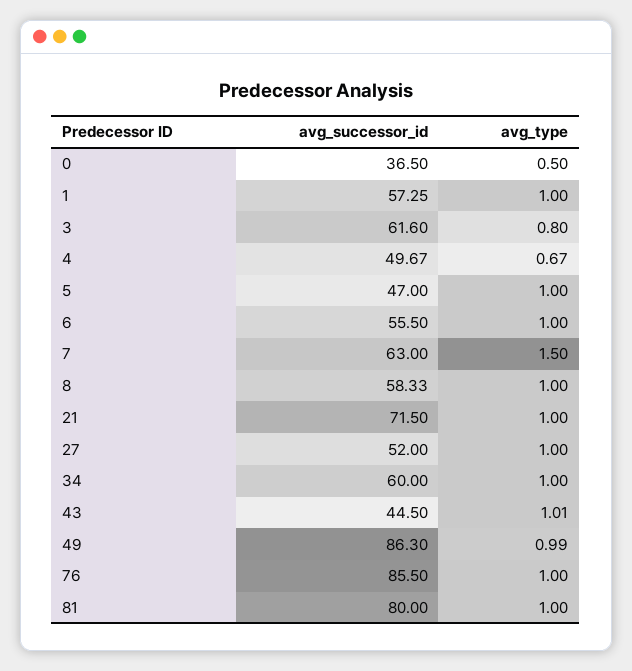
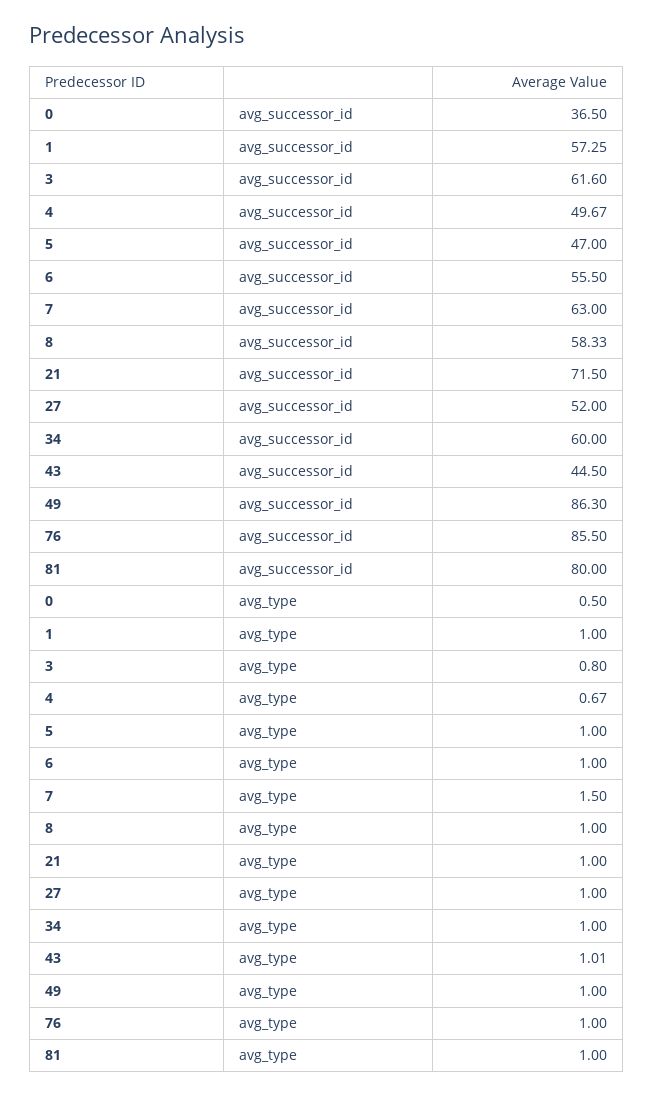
  {
    "avg_successor_id": {
      "0": 36.5,
      "1": 57.25,
      "3": 61.6,
      "4": 49.67,
      "5": 47,
      "6": 55.5,
      "7": 63,
      "8": 58.33,
      "21": 71.5,
      "27": 52,
      "34": 60,
      "43": 44.5,
      "49": 86.3,
      "76": 85.5,
      "81": 80
    },
    "avg_type": {
      "0": 0.5,
      "1": 1,
      "3": 0.8,
      "4": 0.67,
      "5": 1,
      "6": 1,
      "7": 1.5,
      "8": 1,
      "21": 1,
      "27": 1,
      "34": 1,
      "43": 1.01,
-     "49": 0.99,
+     "49": 1,
      "76": 1,
      "81": 1
    }
  }

